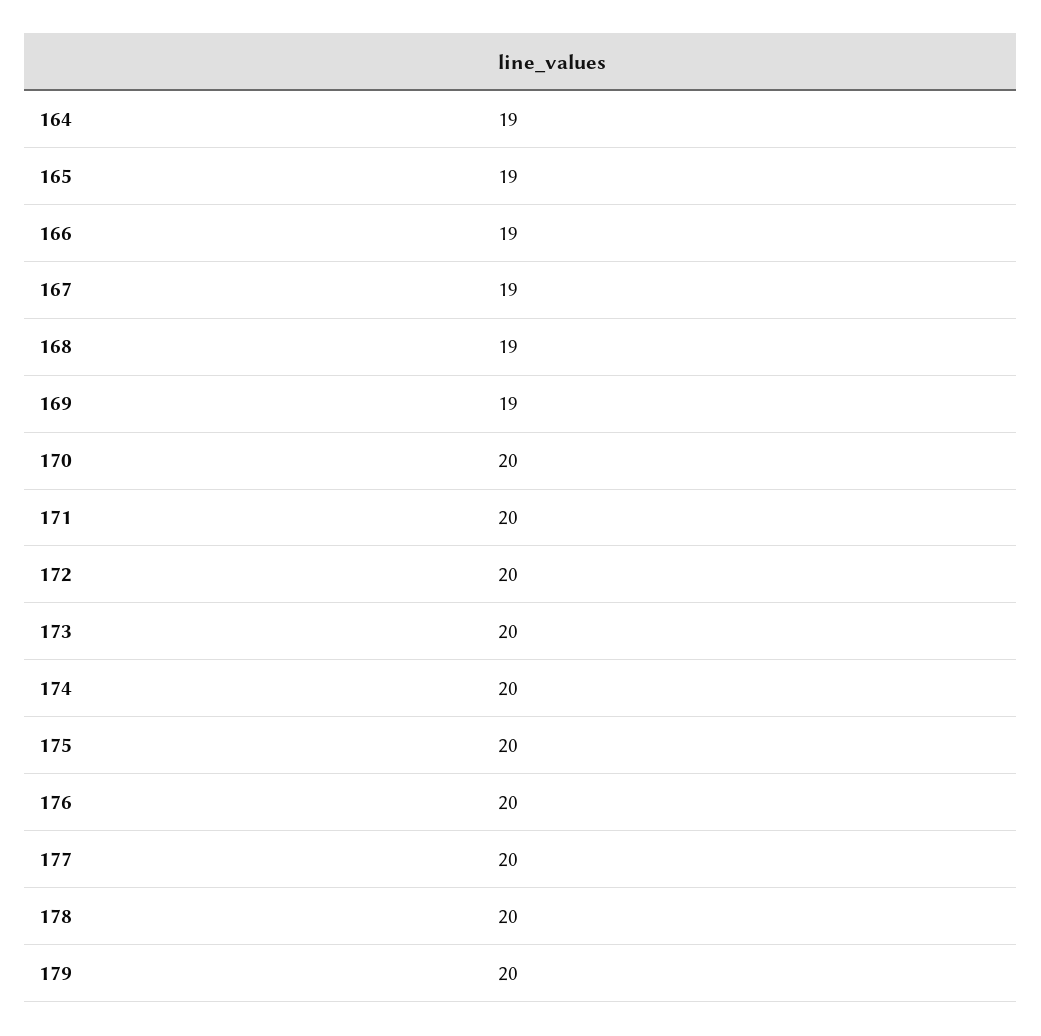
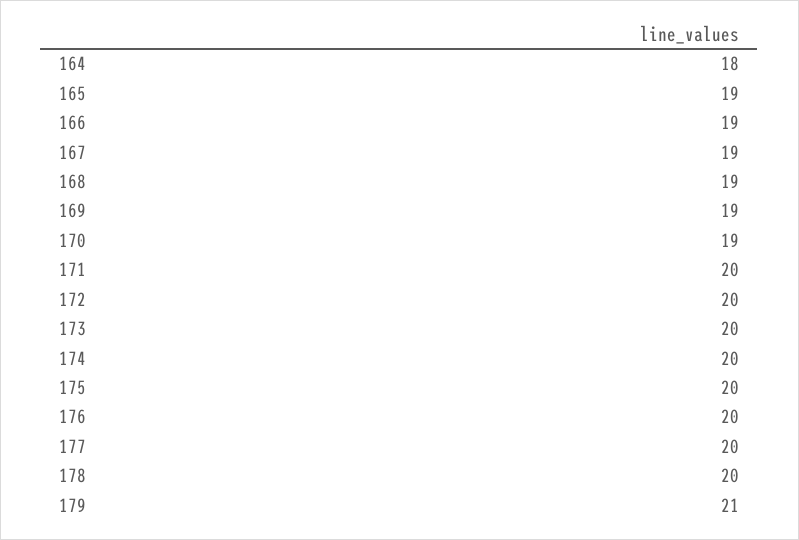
  {
-   "164": 19,
+   "164": 18,
    "165": 19,
    "166": 19,
    "167": 19,
    "168": 19,
    "169": 19,
-   "170": 20,
+   "170": 19,
    "171": 20,
    "172": 20,
    "173": 20,
    "174": 20,
    "175": 20,
    "176": 20,
    "177": 20,
    "178": 20,
-   "179": 20
+   "179": 21
  }

